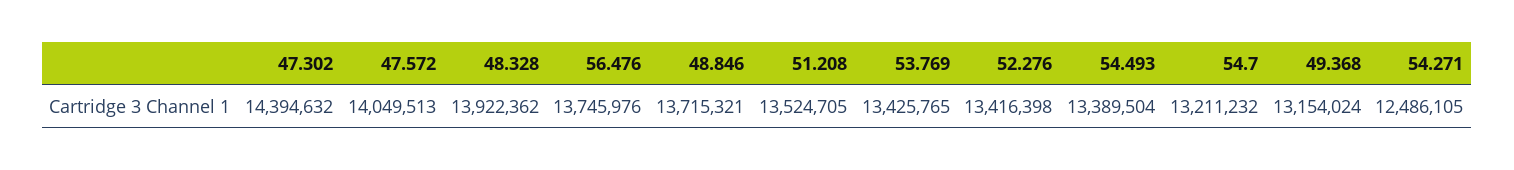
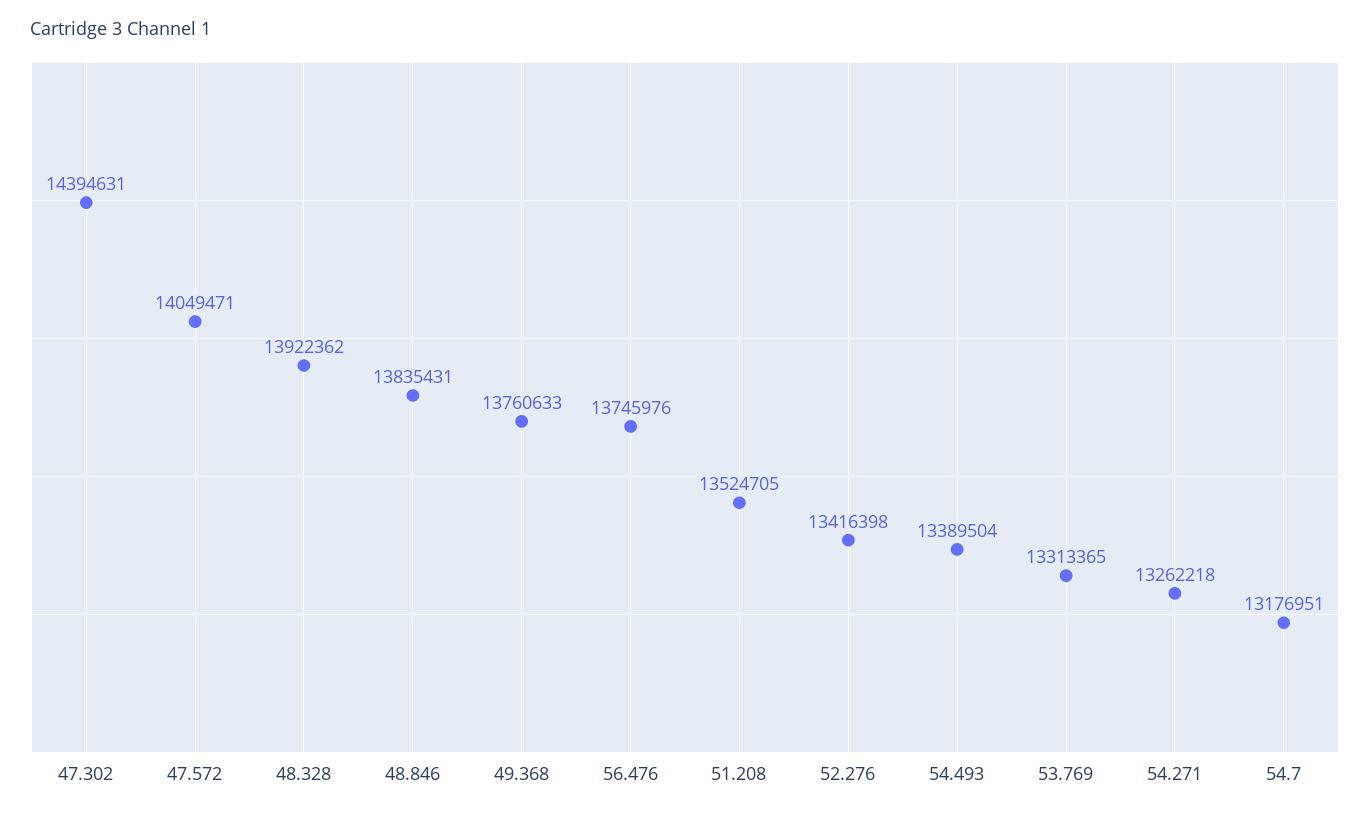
  {
-   "47.302": 14394632,
+   "47.302": 14394631,
-   "47.572": 14049513,
+   "47.572": 14049471,
    "48.328": 13922362,
    "56.476": 13745976,
-   "48.846": 13715321,
+   "48.846": 13835431,
    "51.208": 13524705,
-   "53.769": 13425765,
+   "53.769": 13313365,
    "52.276": 13416398,
    "54.493": 13389504,
-   "54.7": 13211232,
+   "54.7": 13176951,
-   "49.368": 13154024,
+   "49.368": 13760633,
-   "54.271": 12486105
+   "54.271": 13262218
  }

